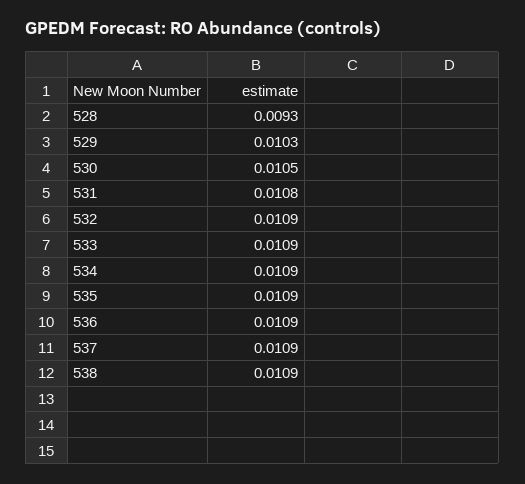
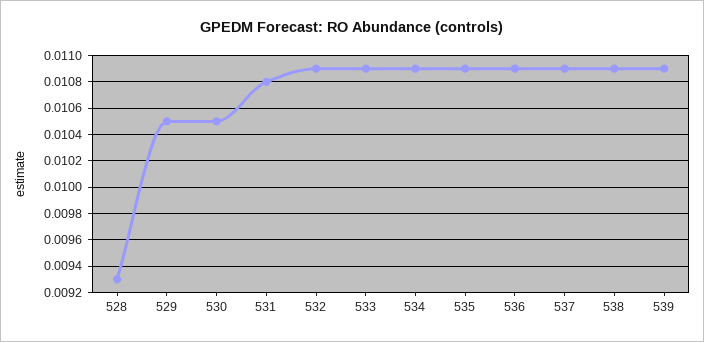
  {
    "528": 0.0093,
-   "529": 0.0103,
+   "529": 0.0105,
    "530": 0.0105,
    "531": 0.0108,
    "532": 0.0109,
    "533": 0.0109,
    "534": 0.0109,
    "535": 0.0109,
    "536": 0.0109,
    "537": 0.0109,
-   "538": 0.0109
+   "538": 0.0109,
+   "539": 0.0109
  }

